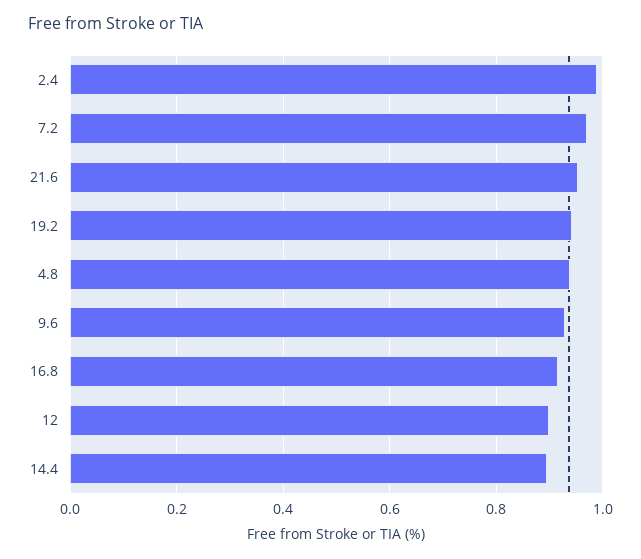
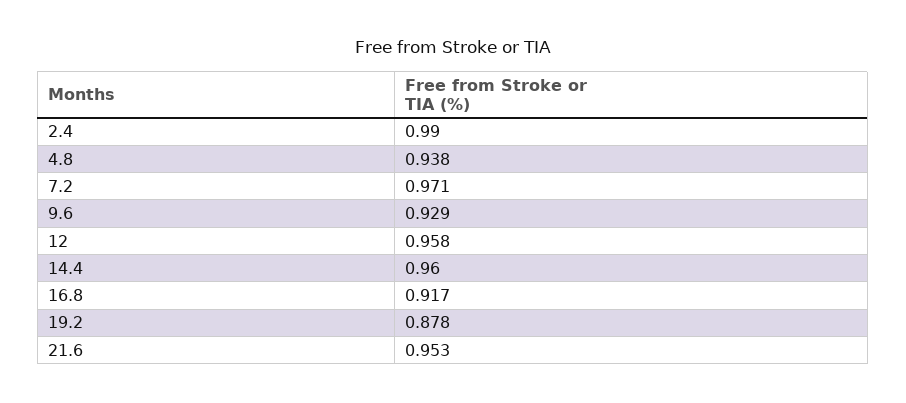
  {
    "2.4": 0.99,
    "7.2": 0.971,
    "21.6": 0.953,
-   "19.2": 0.94,
+   "19.2": 0.878,
    "4.8": 0.938,
    "9.6": 0.929,
    "16.8": 0.917,
-   "12": 0.9,
+   "12": 0.958,
-   "14.4": 0.9
+   "14.4": 0.96
  }

